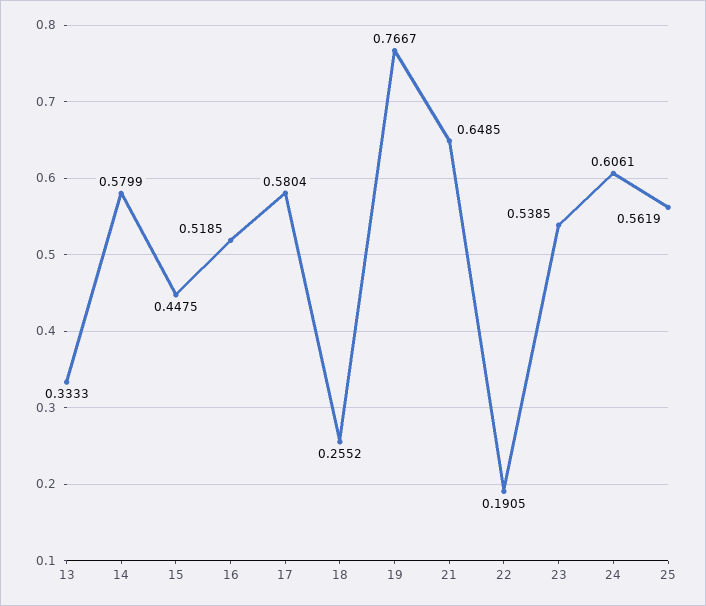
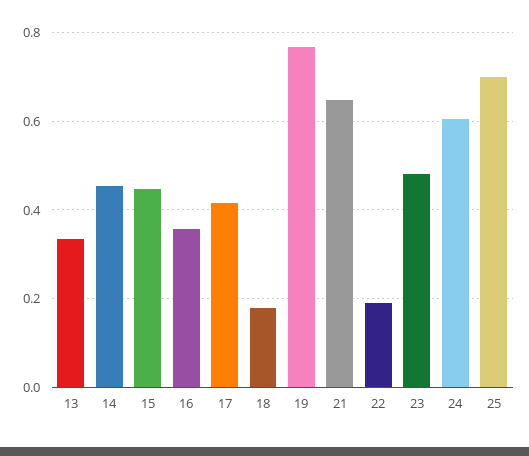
  {
    "13": 0.3333,
-   "14": 0.5799,
+   "14": 0.46,
    "15": 0.4475,
-   "16": 0.5185,
+   "16": 0.36,
-   "17": 0.5804,
+   "17": 0.42,
-   "18": 0.2552,
+   "18": 0.18,
    "19": 0.7667,
    "21": 0.6485,
    "22": 0.1905,
-   "23": 0.5385,
+   "23": 0.48,
    "24": 0.6061,
-   "25": 0.5619
+   "25": 0.7
  }

